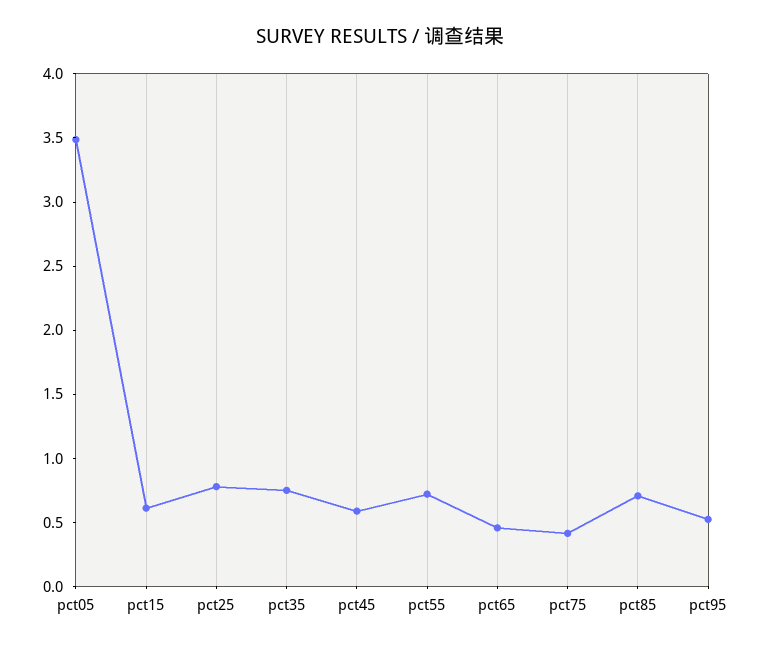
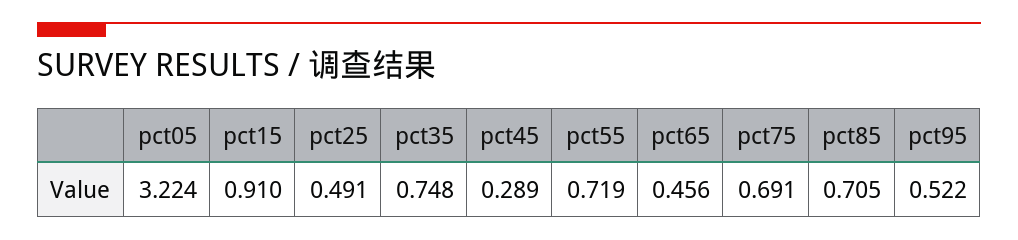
  {
-   "pct05": 3.5,
+   "pct05": 3.224,
-   "pct15": 0.6,
+   "pct15": 0.91,
-   "pct25": 0.8,
+   "pct25": 0.491,
    "pct35": 0.748,
-   "pct45": 0.6,
+   "pct45": 0.289,
    "pct55": 0.719,
    "pct65": 0.456,
-   "pct75": 0.4,
+   "pct75": 0.691,
    "pct85": 0.705,
    "pct95": 0.522
  }

